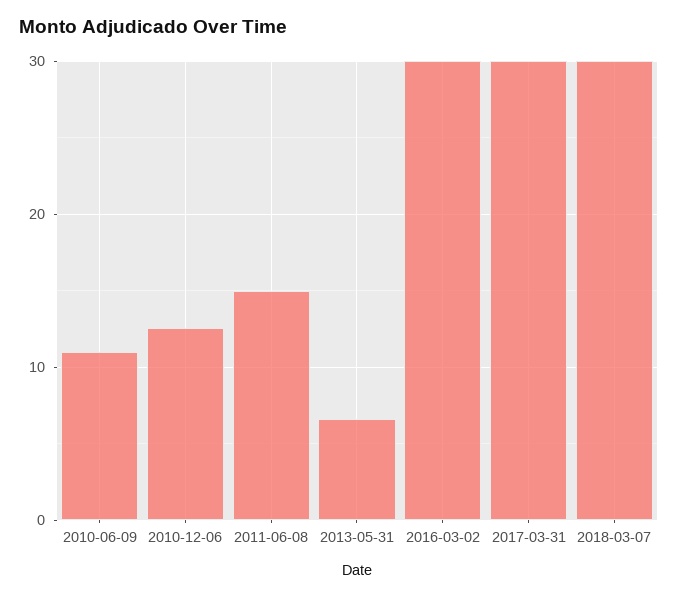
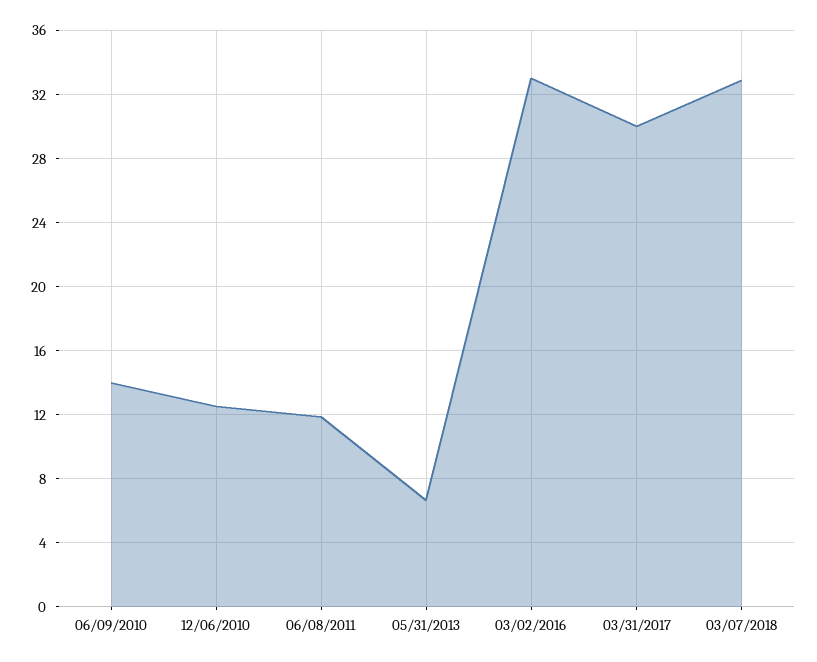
  {
-   "2010-06-09": 11,
+   "2010-06-09": 14,
    "2010-12-06": 12.5,
-   "2011-06-08": 15,
+   "2011-06-08": 12,
    "2013-05-31": 6.5,
-   "2016-03-02": 30,
+   "2016-03-02": 33,
    "2017-03-31": 30,
-   "2018-03-07": 30
+   "2018-03-07": 33
  }

